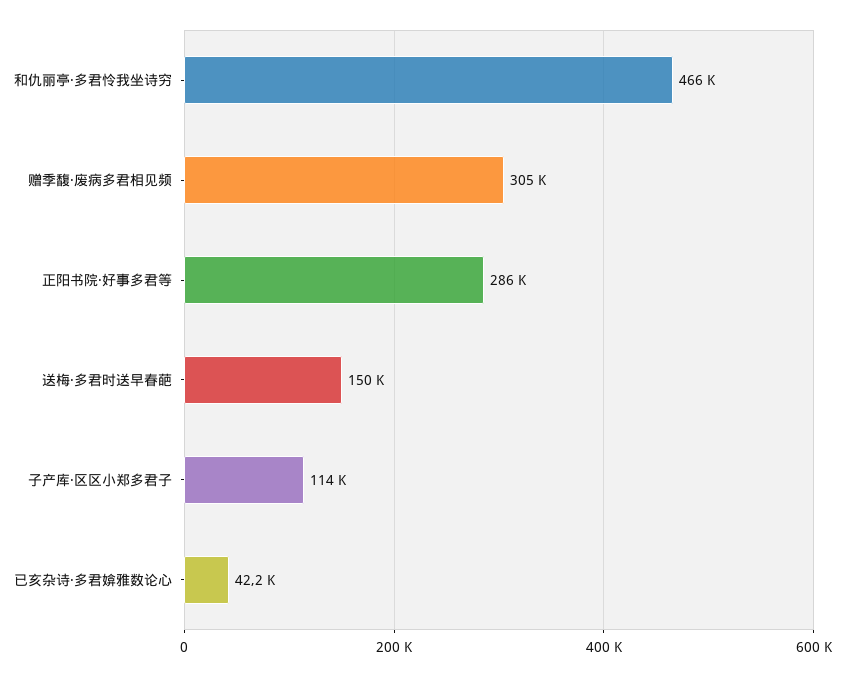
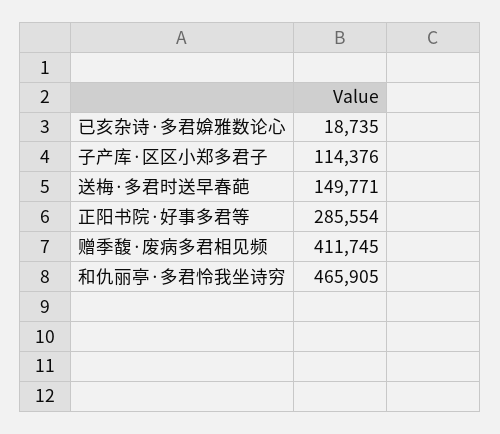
  {
    "和仇丽亭·多君怜我坐诗穷": 465905,
-   "赠季馥·废病多君相见频": 305000,
+   "赠季馥·废病多君相见频": 411745,
    "正阳书院·好事多君等": 285554,
    "送梅·多君时送早春葩": 149771,
    "子产库·区区小郑多君子": 114376,
-   "已亥杂诗·多君媕雅数论心": 42200
+   "已亥杂诗·多君媕雅数论心": 18735
  }

